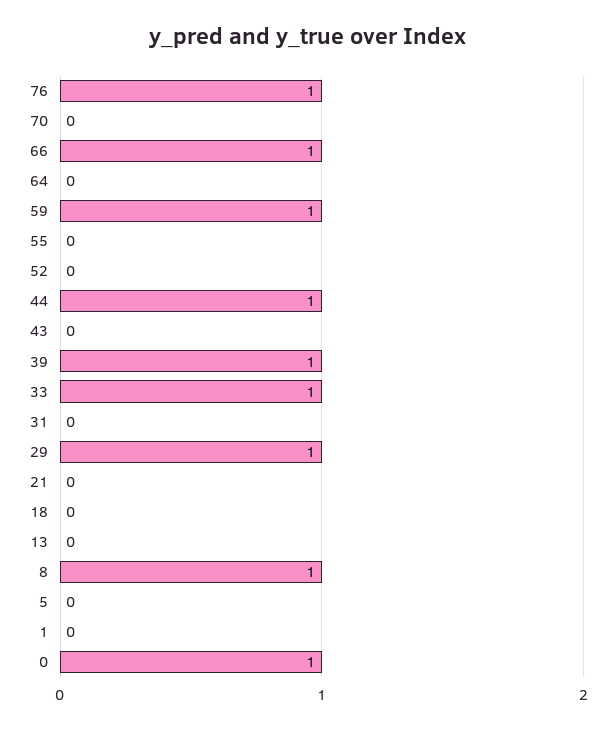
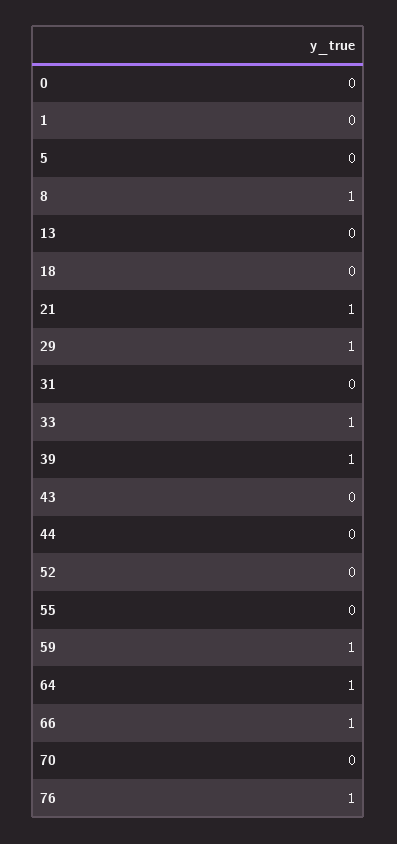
  {
    "76": 1,
    "70": 0,
    "66": 1,
-   "64": 0,
+   "64": 1,
    "59": 1,
    "55": 0,
    "52": 0,
-   "44": 1,
+   "44": 0,
    "43": 0,
    "39": 1,
    "33": 1,
    "31": 0,
    "29": 1,
-   "21": 0,
+   "21": 1,
    "18": 0,
    "13": 0,
    "8": 1,
    "5": 0,
    "1": 0,
-   "0": 1
+   "0": 0
  }

